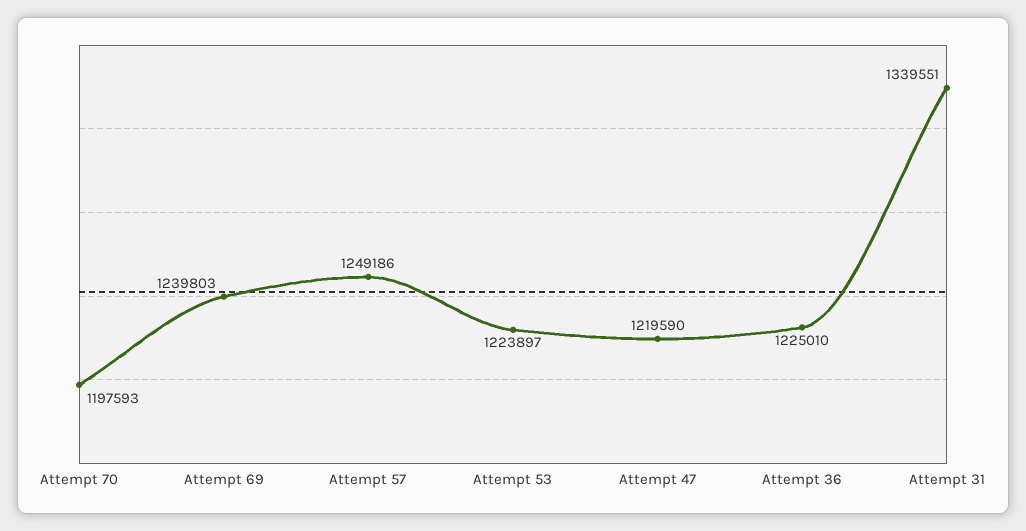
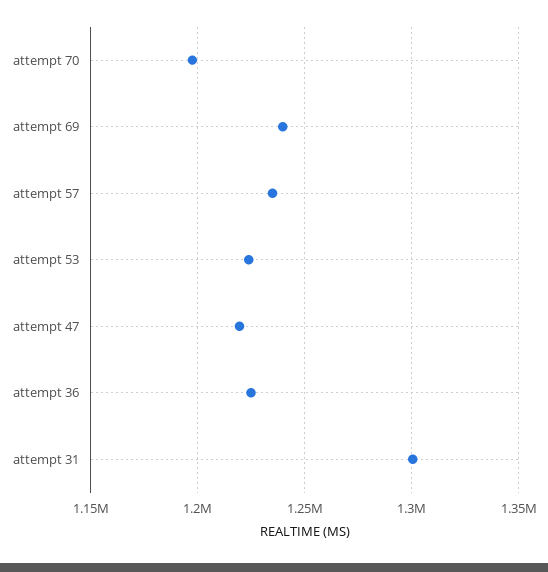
  {
    "Attempt 70": 1197593,
    "Attempt 69": 1239803,
-   "Attempt 57": 1249186,
+   "Attempt 57": 1235000,
    "Attempt 53": 1223897,
    "Attempt 47": 1219590,
    "Attempt 36": 1225010,
-   "Attempt 31": 1339551
+   "Attempt 31": 1300000
  }

